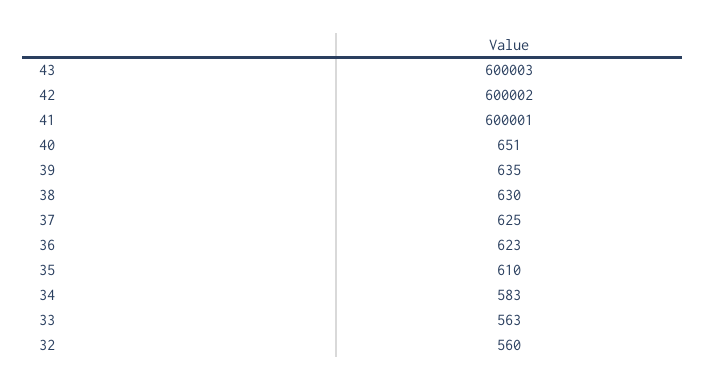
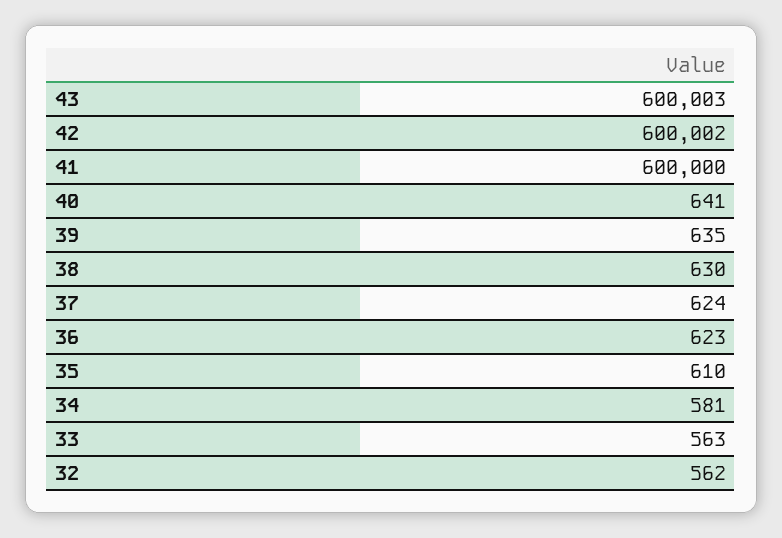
  {
    "43": 600003,
    "42": 600002,
-   "41": 600001,
+   "41": 600000,
-   "40": 651,
+   "40": 641,
    "39": 635,
    "38": 630,
-   "37": 625,
+   "37": 624,
    "36": 623,
    "35": 610,
-   "34": 583,
+   "34": 581,
    "33": 563,
-   "32": 560
+   "32": 562
  }

